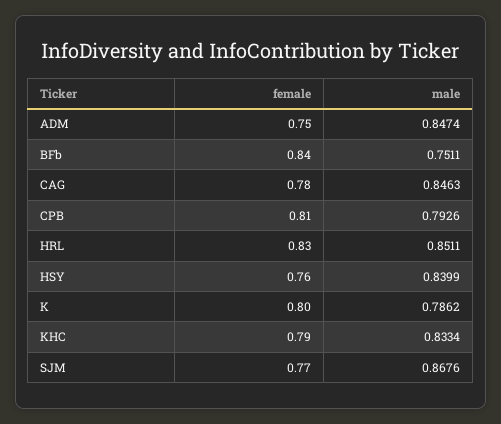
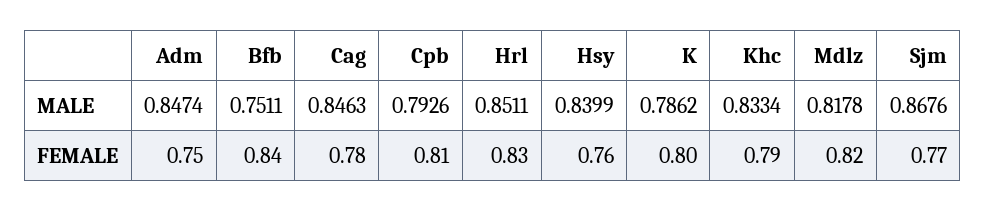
  {
    "female": {
      "ADM": 0.75,
      "BFb": 0.84,
      "CAG": 0.78,
      "CPB": 0.81,
      "HRL": 0.83,
      "HSY": 0.76,
      "K": 0.8,
      "KHC": 0.79,
-     "SJM": 0.77
+     "SJM": 0.77,
+     "Mdlz": 0.82
    },
    "male": {
      "ADM": 0.8474,
      "BFb": 0.7511,
      "CAG": 0.8463,
      "CPB": 0.7926,
      "HRL": 0.8511,
      "HSY": 0.8399,
      "K": 0.7862,
      "KHC": 0.8334,
-     "SJM": 0.8676
+     "SJM": 0.8676,
+     "Mdlz": 0.8178
    }
  }

